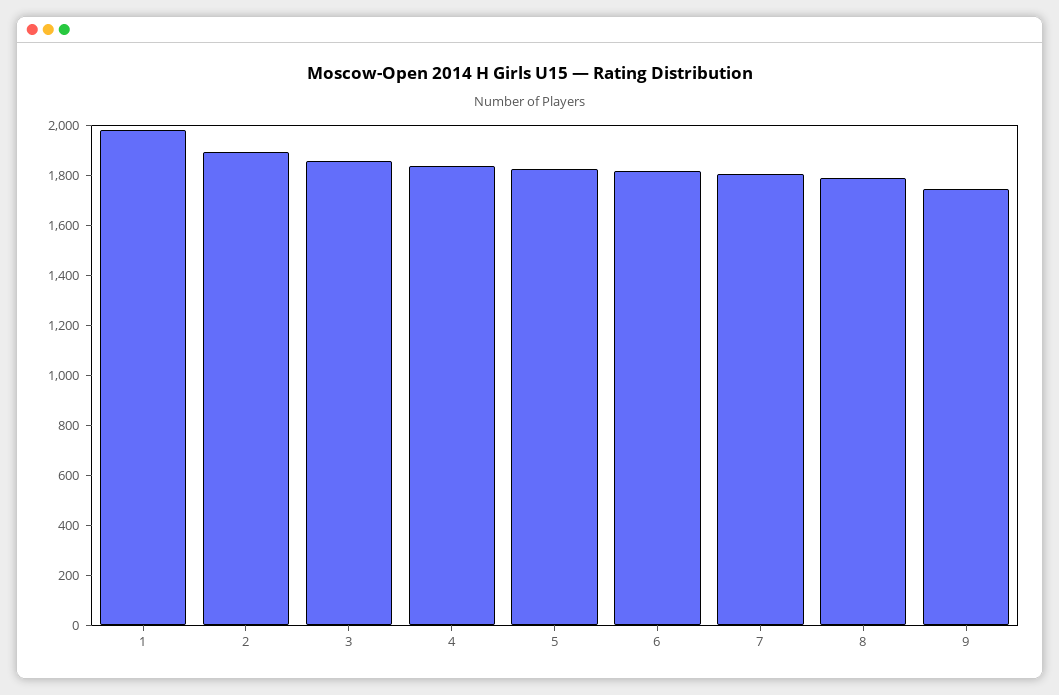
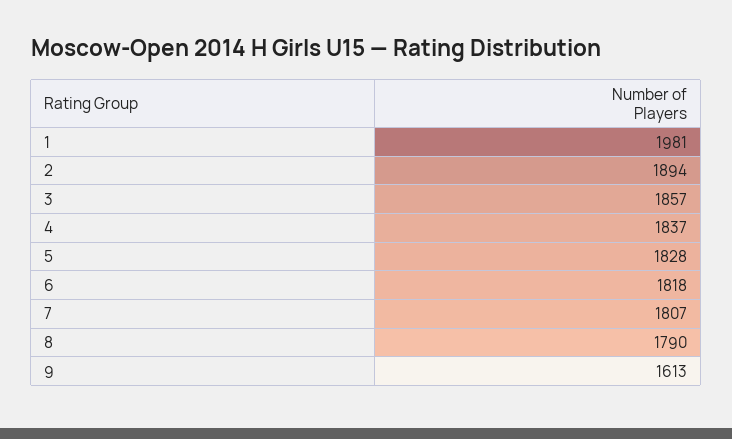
  {
    "1": 1981,
    "2": 1894,
    "3": 1857,
    "4": 1837,
    "5": 1828,
    "6": 1818,
    "7": 1807,
    "8": 1790,
-   "9": 1750
+   "9": 1613
  }

